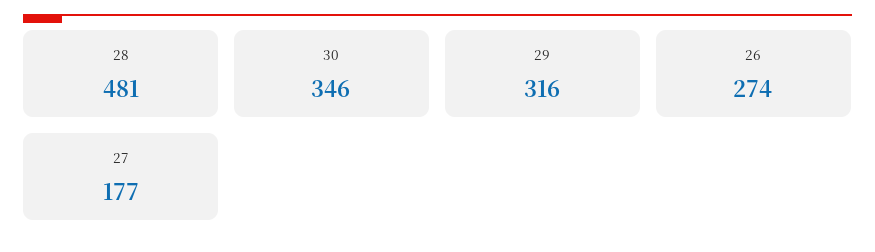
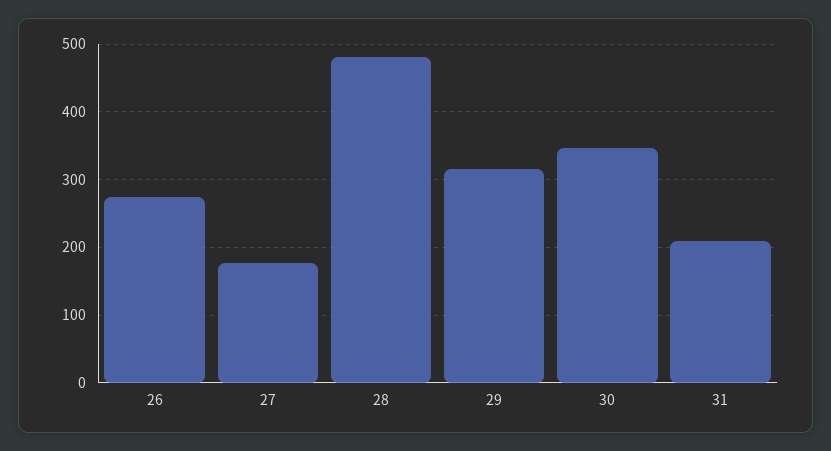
  {
    "28": 481,
    "30": 346,
    "29": 316,
    "26": 274,
-   "27": 177
+   "27": 177,
+   "31": 210
  }

